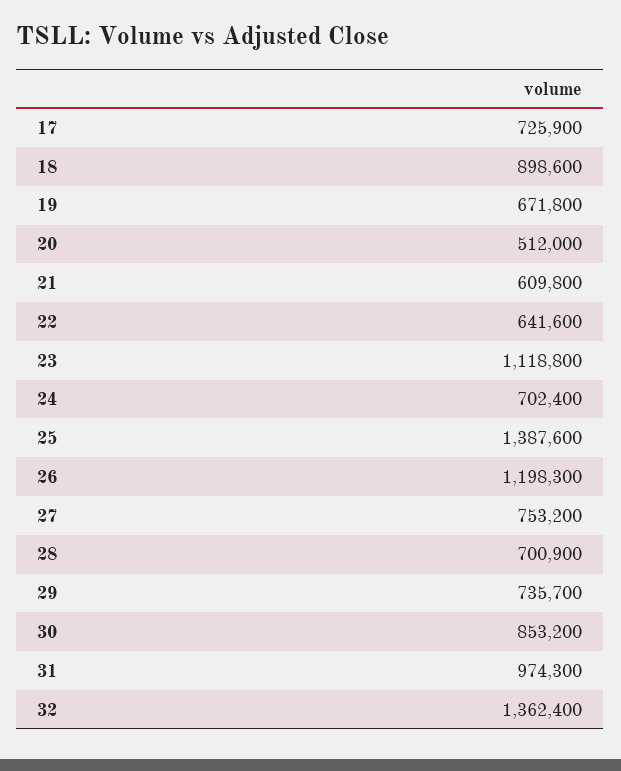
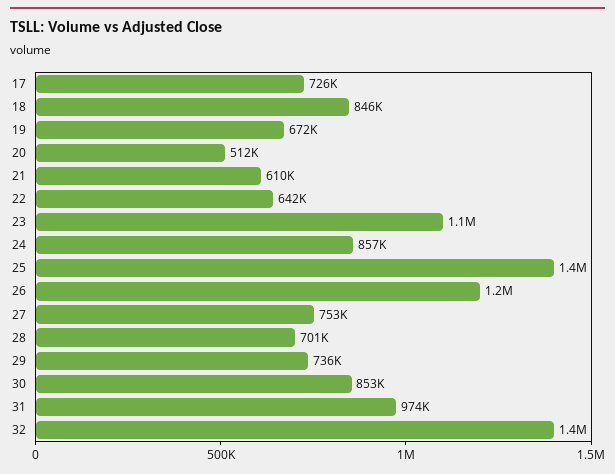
  {
    "17": 725900,
-   "18": 898600,
+   "18": 846000,
    "19": 671800,
    "20": 512000,
    "21": 609800,
    "22": 641600,
    "23": 1118800,
-   "24": 702400,
+   "24": 857000,
    "25": 1387600,
    "26": 1198300,
    "27": 753200,
    "28": 700900,
    "29": 735700,
    "30": 853200,
    "31": 974300,
    "32": 1362400
  }

